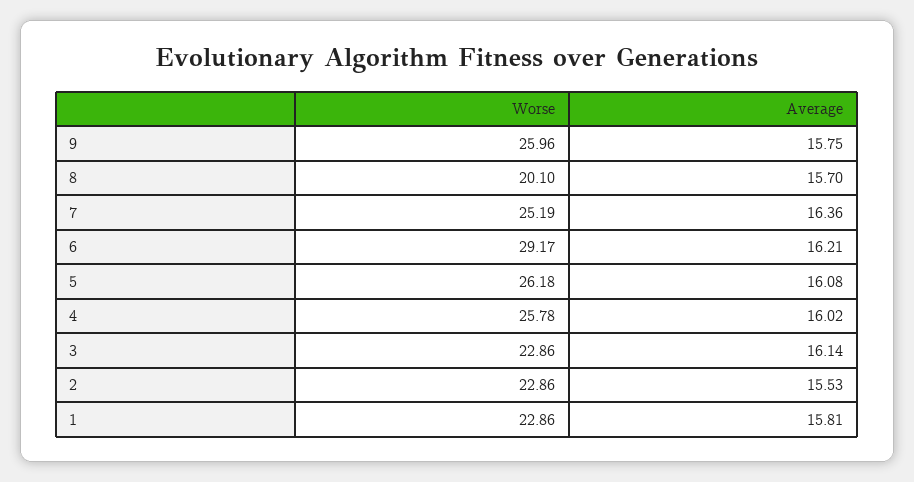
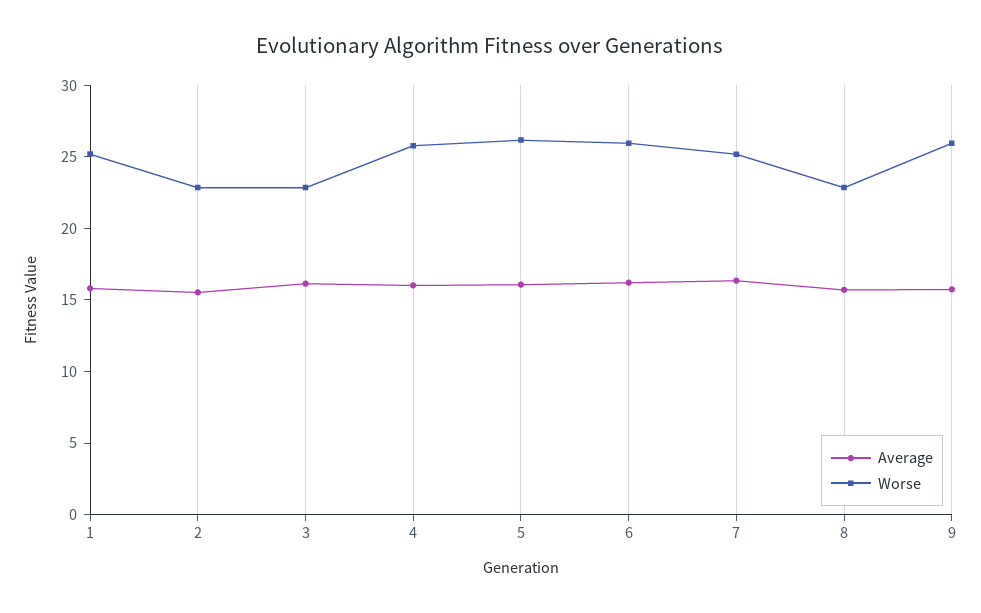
  {
    "Worse": {
      "9": 25.96,
-     "8": 20.1,
+     "8": 23,
      "7": 25.19,
-     "6": 29.17,
+     "6": 26,
      "5": 26.18,
      "4": 25.78,
      "3": 22.86,
      "2": 22.86,
-     "1": 22.86
+     "1": 25
    },
    "Average": {
      "9": 15.75,
      "8": 15.7,
      "7": 16.36,
      "6": 16.21,
      "5": 16.08,
      "4": 16.02,
      "3": 16.14,
      "2": 15.53,
      "1": 15.81
    }
  }

